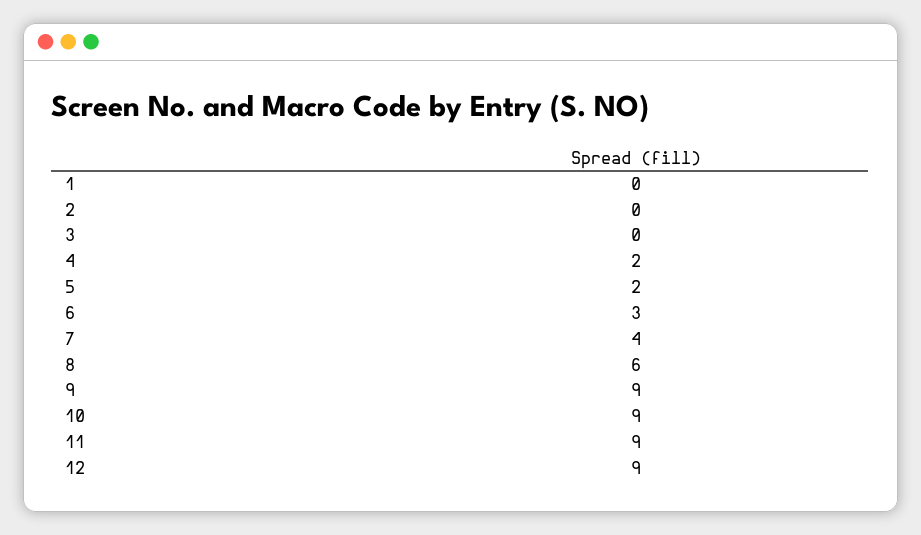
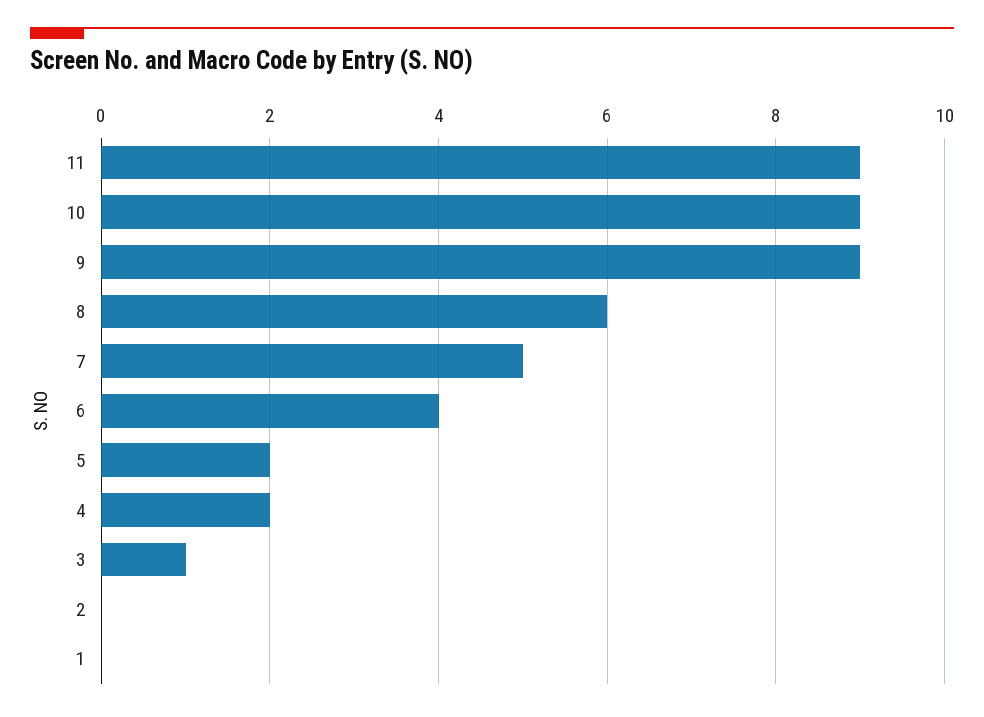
  {
    "1": 0,
    "2": 0,
-   "3": 0,
+   "3": 1,
    "4": 2,
    "5": 2,
-   "6": 3,
+   "6": 4,
-   "7": 4,
+   "7": 5,
    "8": 6,
    "9": 9,
    "10": 9,
-   "11": 9,
+   "11": 9
-   "12": 9
  }

